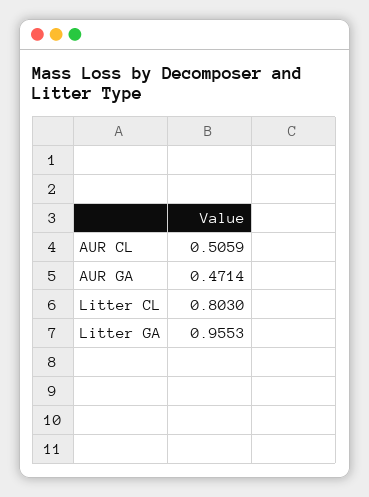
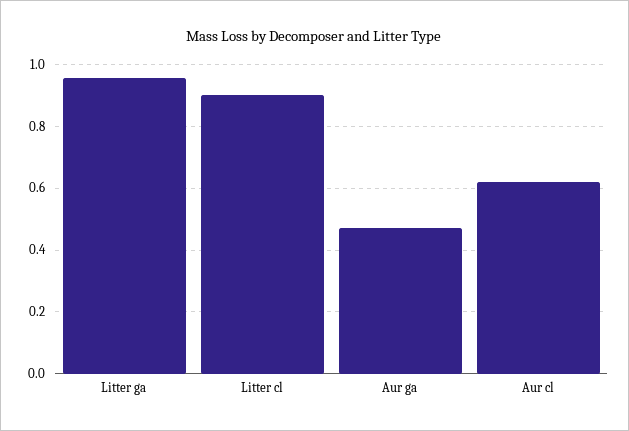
  {
-   "AUR CL": 0.5059,
+   "AUR CL": 0.62,
    "AUR GA": 0.4714,
-   "Litter CL": 0.803,
+   "Litter CL": 0.9,
    "Litter GA": 0.9553
  }

